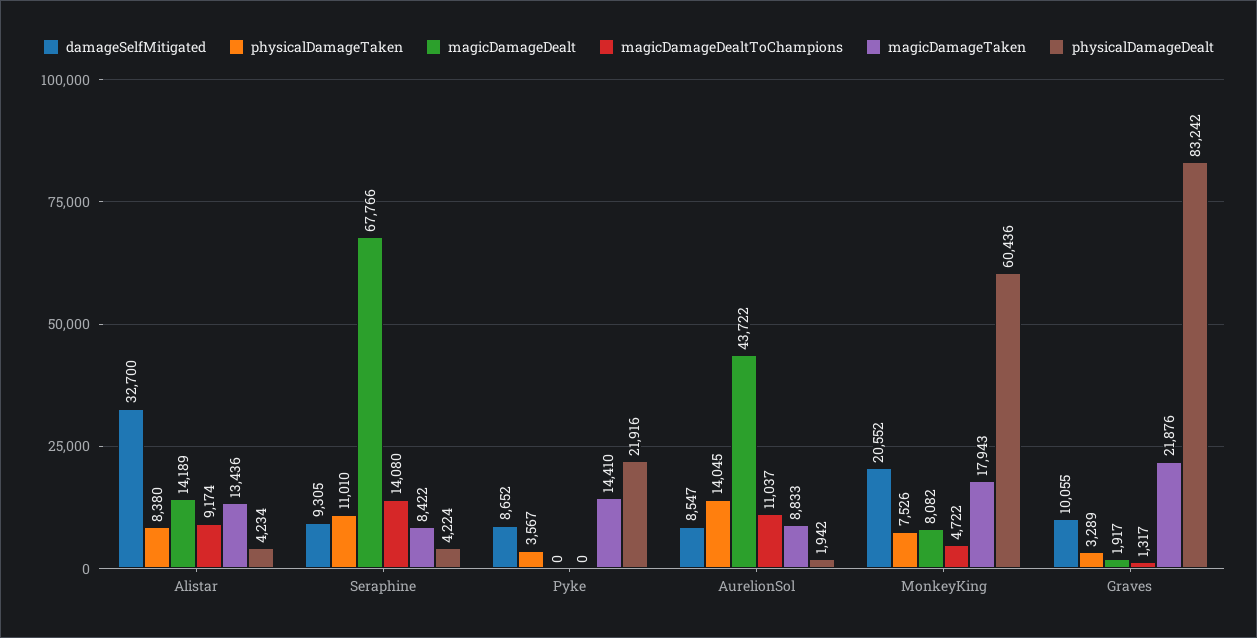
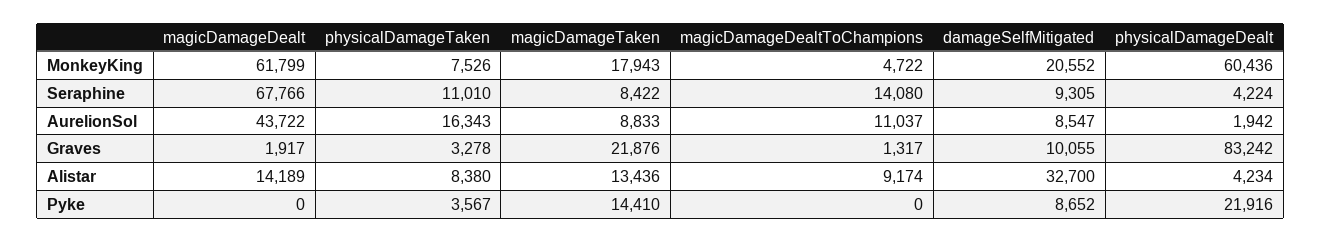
  {
    "damageSelfMitigated": {
      "Alistar": 32700,
      "Seraphine": 9305,
      "Pyke": 8652,
      "AurelionSol": 8547,
      "MonkeyKing": 20552,
      "Graves": 10055
    },
    "physicalDamageTaken": {
      "Alistar": 8380,
      "Seraphine": 11010,
      "Pyke": 3567,
-     "AurelionSol": 14045,
+     "AurelionSol": 16343,
      "MonkeyKing": 7526,
-     "Graves": 3289
+     "Graves": 3278
    },
    "magicDamageDealt": {
      "Alistar": 14189,
      "Seraphine": 67766,
      "Pyke": 0,
      "AurelionSol": 43722,
-     "MonkeyKing": 8082,
+     "MonkeyKing": 61799,
      "Graves": 1917
    },
    "magicDamageDealtToChampions": {
      "Alistar": 9174,
      "Seraphine": 14080,
      "Pyke": 0,
      "AurelionSol": 11037,
      "MonkeyKing": 4722,
      "Graves": 1317
    },
    "magicDamageTaken": {
      "Alistar": 13436,
      "Seraphine": 8422,
      "Pyke": 14410,
      "AurelionSol": 8833,
      "MonkeyKing": 17943,
      "Graves": 21876
    },
    "physicalDamageDealt": {
      "Alistar": 4234,
      "Seraphine": 4224,
      "Pyke": 21916,
      "AurelionSol": 1942,
      "MonkeyKing": 60436,
      "Graves": 83242
    }
  }

